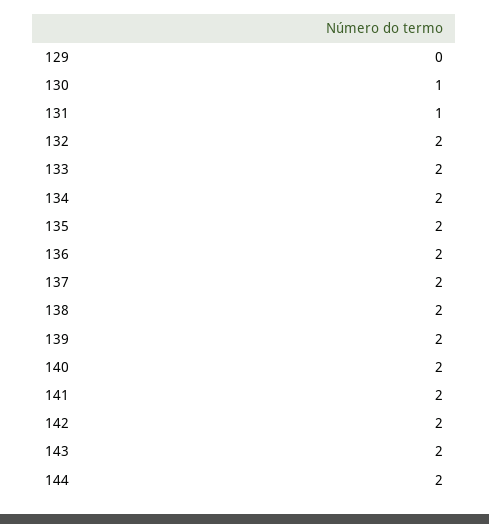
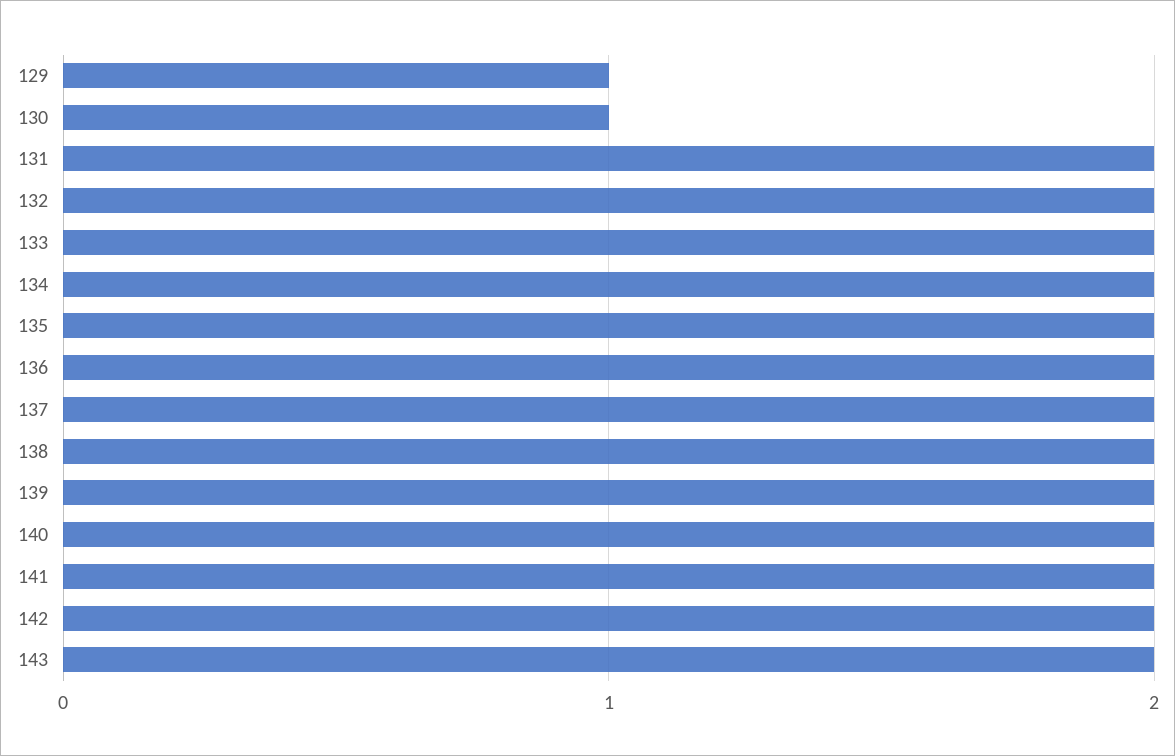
  {
-   "129": 0,
+   "129": 1,
    "130": 1,
-   "131": 1,
+   "131": 2,
    "132": 2,
    "133": 2,
    "134": 2,
    "135": 2,
    "136": 2,
    "137": 2,
    "138": 2,
    "139": 2,
    "140": 2,
    "141": 2,
    "142": 2,
-   "143": 2,
+   "143": 2
-   "144": 2
  }

